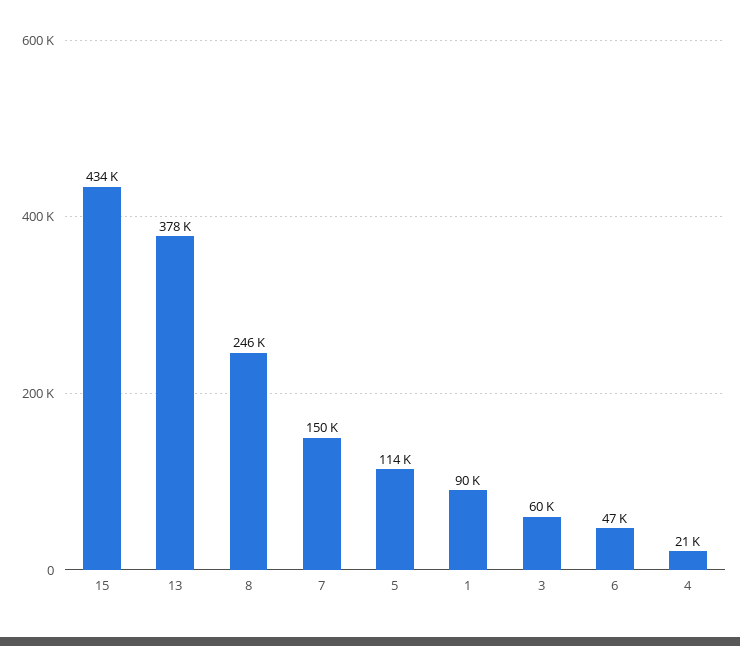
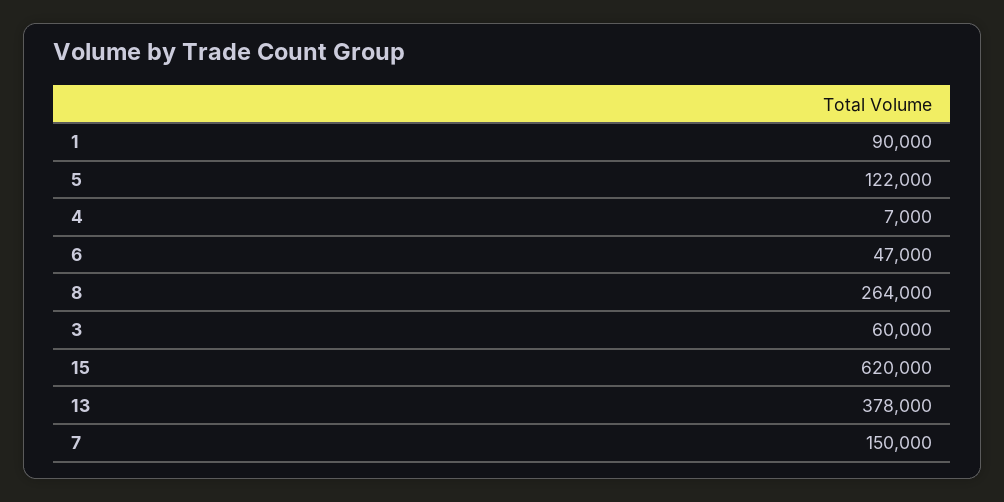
  {
-   "15": 434000,
+   "15": 620000,
    "13": 378000,
-   "8": 246000,
+   "8": 264000,
    "7": 150000,
-   "5": 114000,
+   "5": 122000,
    "1": 90000,
    "3": 60000,
    "6": 47000,
-   "4": 21000
+   "4": 7000
  }

